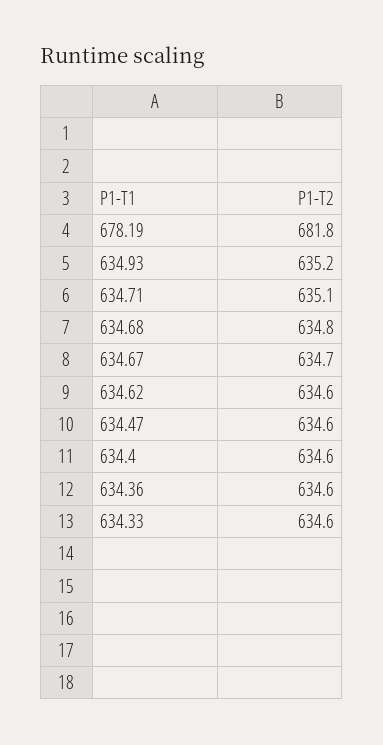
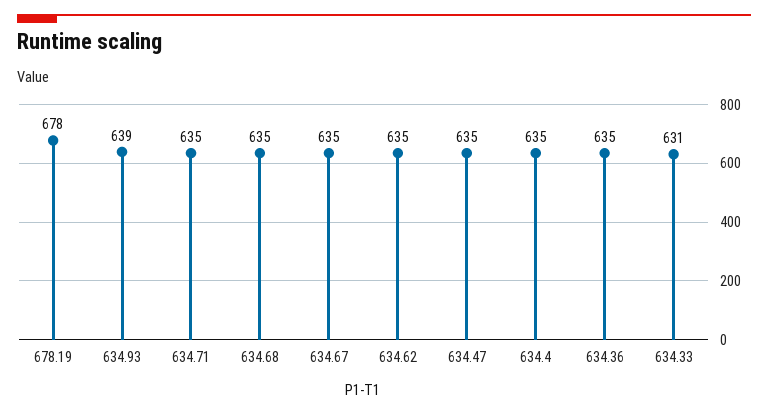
  {
-   "678.19": 681.8,
+   "678.19": 678,
-   "634.93": 635.2,
+   "634.93": 639,
    "634.71": 635.1,
    "634.68": 634.8,
    "634.67": 634.7,
    "634.62": 634.6,
    "634.47": 634.6,
    "634.4": 634.6,
    "634.36": 634.6,
-   "634.33": 634.6
+   "634.33": 631
  }

